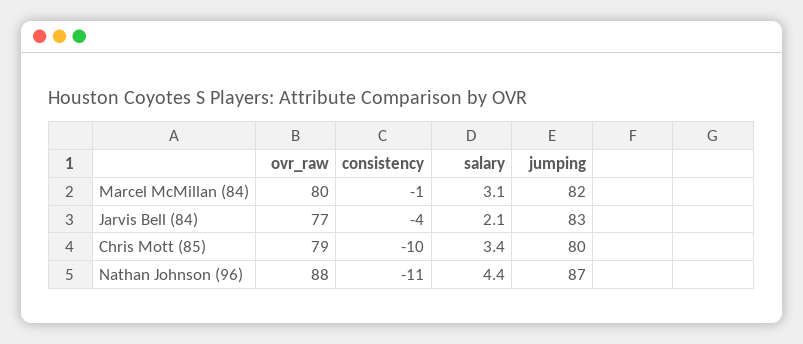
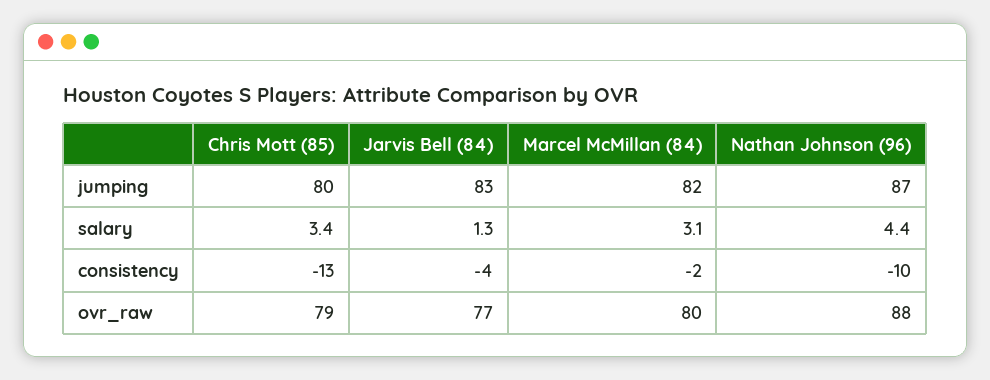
  {
    "ovr_raw": {
      "Marcel McMillan (84)": 80,
      "Jarvis Bell (84)": 77,
      "Chris Mott (85)": 79,
      "Nathan Johnson (96)": 88
    },
    "consistency": {
-     "Marcel McMillan (84)": -1,
+     "Marcel McMillan (84)": -2,
      "Jarvis Bell (84)": -4,
-     "Chris Mott (85)": -10,
+     "Chris Mott (85)": -13,
-     "Nathan Johnson (96)": -11
+     "Nathan Johnson (96)": -10
    },
    "salary": {
      "Marcel McMillan (84)": 3.1,
-     "Jarvis Bell (84)": 2.1,
+     "Jarvis Bell (84)": 1.3,
      "Chris Mott (85)": 3.4,
      "Nathan Johnson (96)": 4.4
    },
    "jumping": {
      "Marcel McMillan (84)": 82,
      "Jarvis Bell (84)": 83,
      "Chris Mott (85)": 80,
      "Nathan Johnson (96)": 87
    }
  }

